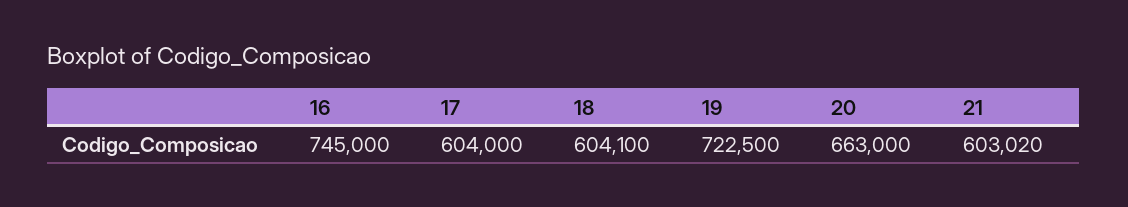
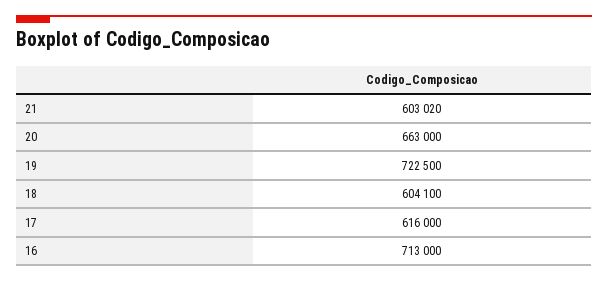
  {
-   "16": 745000,
+   "16": 713000,
-   "17": 604000,
+   "17": 616000,
    "18": 604100,
    "19": 722500,
    "20": 663000,
    "21": 603020
  }

